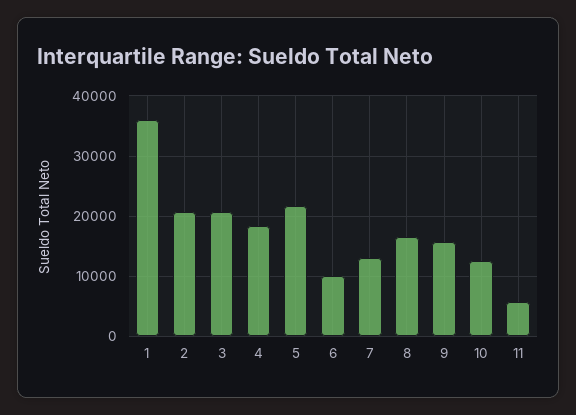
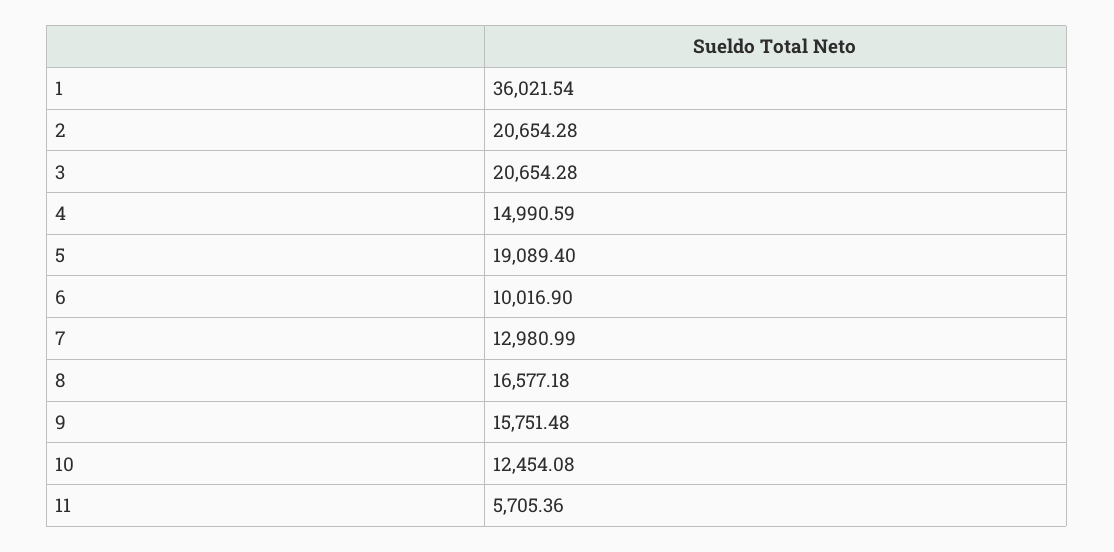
  {
    "1": 36021.54,
    "2": 20654.28,
    "3": 20654.28,
-   "4": 18000,
+   "4": 14990.59,
-   "5": 22000,
+   "5": 19089.4,
    "6": 10016.9,
    "7": 12980.99,
    "8": 16577.18,
    "9": 15751.48,
    "10": 12454.08,
    "11": 5705.36
  }

